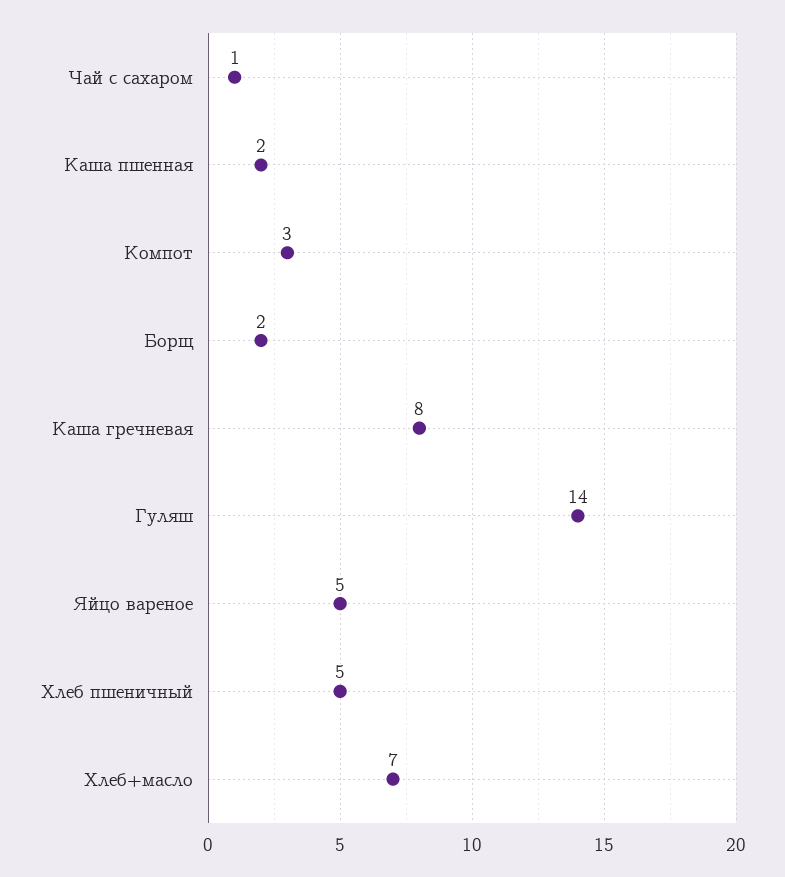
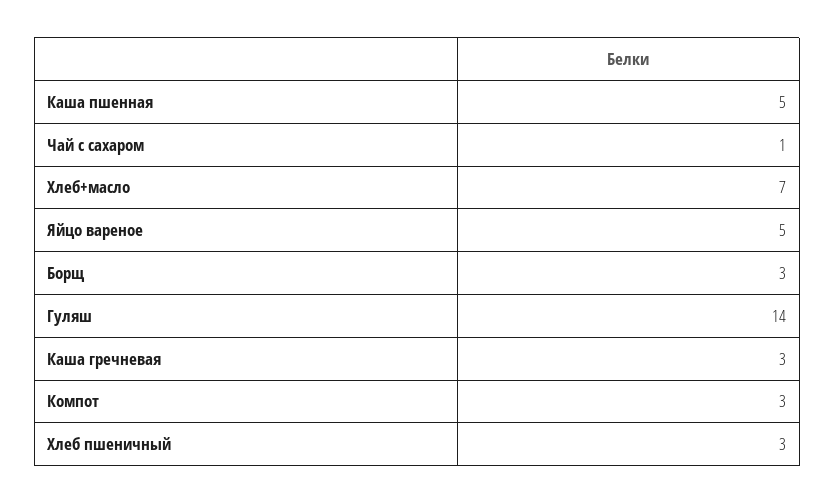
  {
    "Чай с сахаром": 1,
-   "Каша пшенная": 2,
+   "Каша пшенная": 5,
    "Компот": 3,
-   "Борщ": 2,
+   "Борщ": 3,
-   "Каша гречневая": 8,
+   "Каша гречневая": 3,
    "Гуляш": 14,
    "Яйцо вареное": 5,
-   "Хлеб пшеничный": 5,
+   "Хлеб пшеничный": 3,
    "Хлеб+масло": 7
  }

